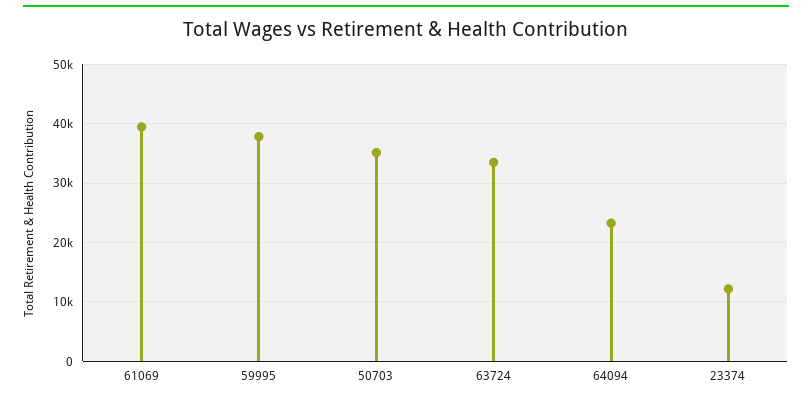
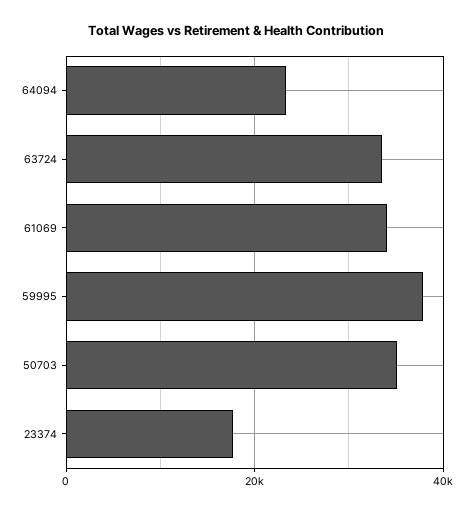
  {
-   "61069": 40000,
+   "61069": 34000,
    "59995": 38000,
    "50703": 36000,
    "63724": 34000,
    "64094": 24000,
-   "23374": 12000
+   "23374": 18000
  }

